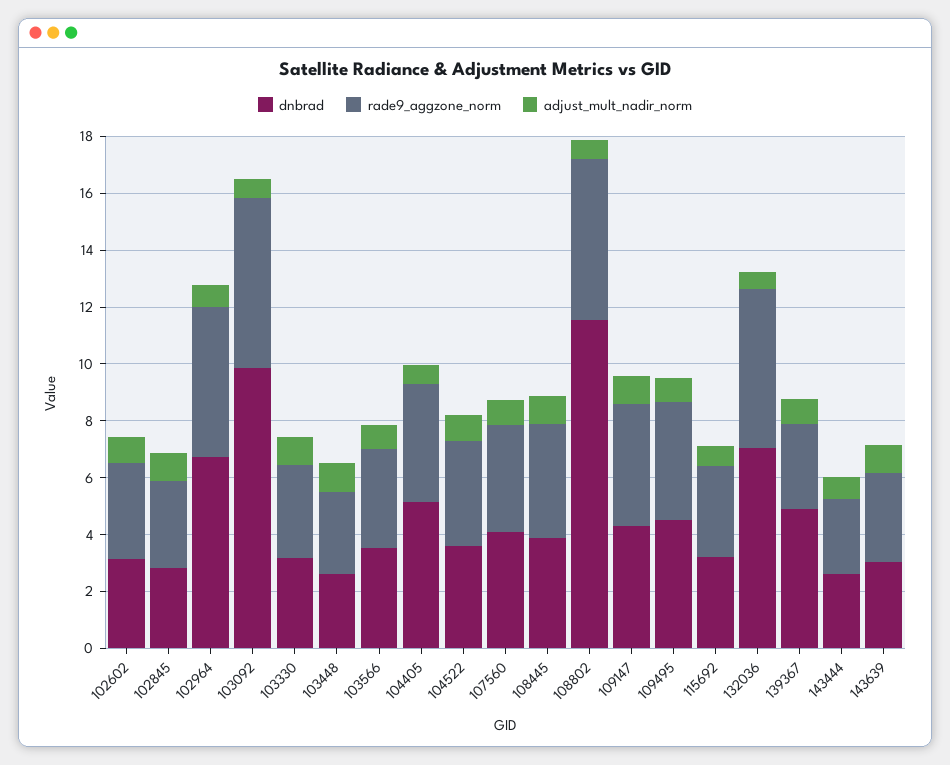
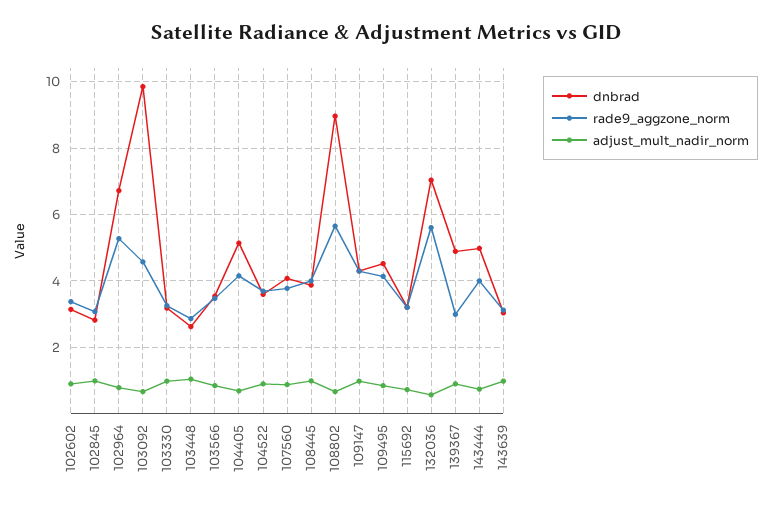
  {
    "dnbrad": {
      "102602": 3.2,
      "102845": 2.8,
      "102964": 6.8,
      "103092": 9.8,
      "103330": 3.2,
      "103448": 2.6,
      "103566": 3.6,
      "104405": 5.2,
      "104522": 3.6,
      "107560": 4,
      "108445": 3.8,
-     "108802": 11.5,
+     "108802": 9,
      "109147": 4.4,
      "109495": 4.6,
      "115692": 3.2,
      "132036": 7,
      "139367": 4.8,
-     "143444": 2.5,
+     "143444": 5,
      "143639": 3
    },
    "rade9_aggzone_norm": {
      "102602": 3.4,
      "102845": 3,
      "102964": 5.2,
-     "103092": 6,
+     "103092": 4.6,
      "103330": 3.2,
      "103448": 2.8,
      "103566": 3.4,
      "104405": 4.2,
      "104522": 3.6,
      "107560": 3.8,
      "108445": 4,
      "108802": 5.6,
      "109147": 4.2,
      "109495": 4.2,
      "115692": 3.2,
      "132036": 5.6,
      "139367": 3,
-     "143444": 2.5,
+     "143444": 4,
      "143639": 3.2
    },
    "adjust_mult_nadir_norm": {
      "102602": 0.8,
      "102845": 1,
      "102964": 0.8,
      "103092": 0.6,
      "103330": 1,
      "103448": 1,
      "103566": 0.8,
      "104405": 0.6,
      "104522": 0.8,
      "107560": 0.8,
      "108445": 1,
      "108802": 0.6,
      "109147": 1,
      "109495": 0.8,
      "115692": 0.8,
      "132036": 0.6,
      "139367": 0.8,
      "143444": 0.8,
      "143639": 1
    }
  }

